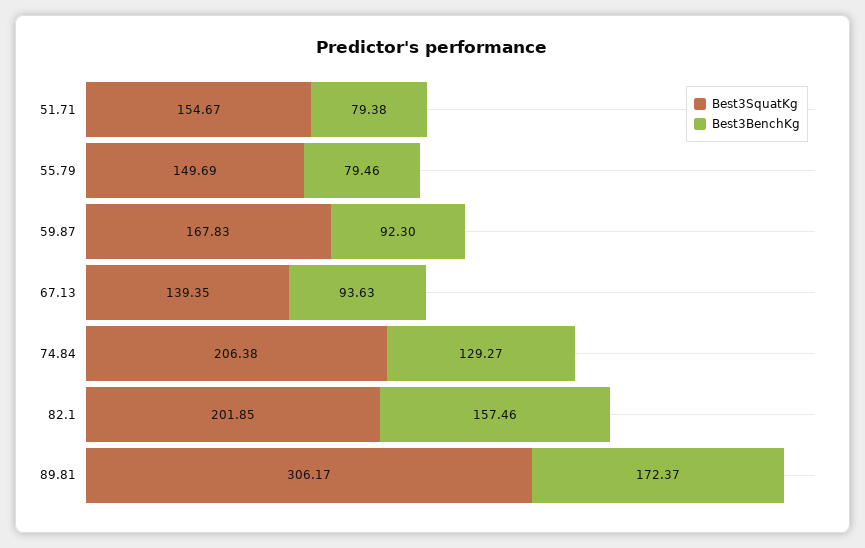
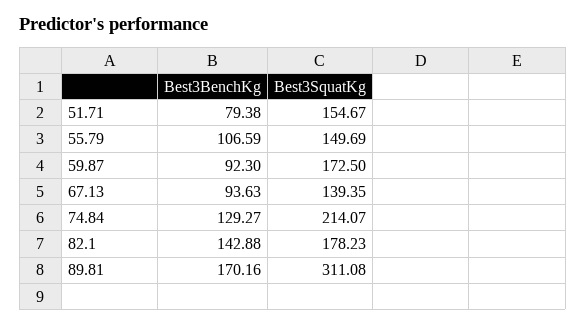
  {
    "Best3SquatKg": {
      "51.71": 154.67,
      "55.79": 149.69,
-     "59.87": 167.83,
+     "59.87": 172.5,
      "67.13": 139.35,
-     "74.84": 206.38,
+     "74.84": 214.07,
-     "82.1": 201.85,
+     "82.1": 178.23,
-     "89.81": 306.17
+     "89.81": 311.08
    },
    "Best3BenchKg": {
      "51.71": 79.38,
-     "55.79": 79.46,
+     "55.79": 106.59,
      "59.87": 92.3,
      "67.13": 93.63,
      "74.84": 129.27,
-     "82.1": 157.46,
+     "82.1": 142.88,
-     "89.81": 172.37
+     "89.81": 170.16
    }
  }

